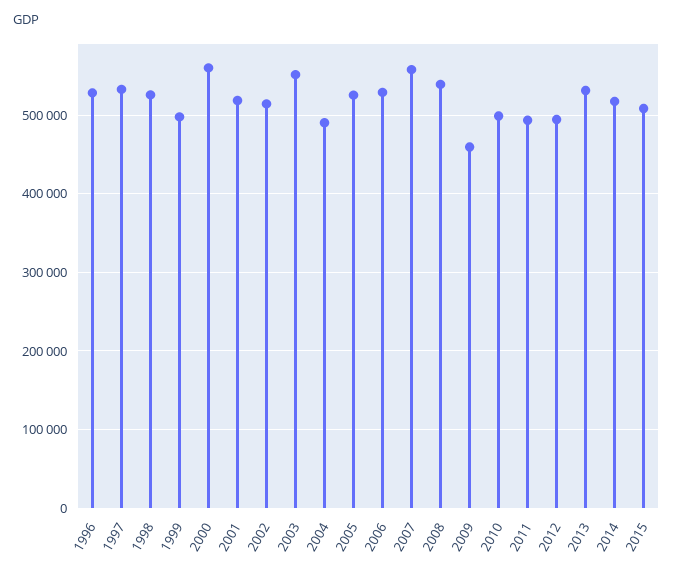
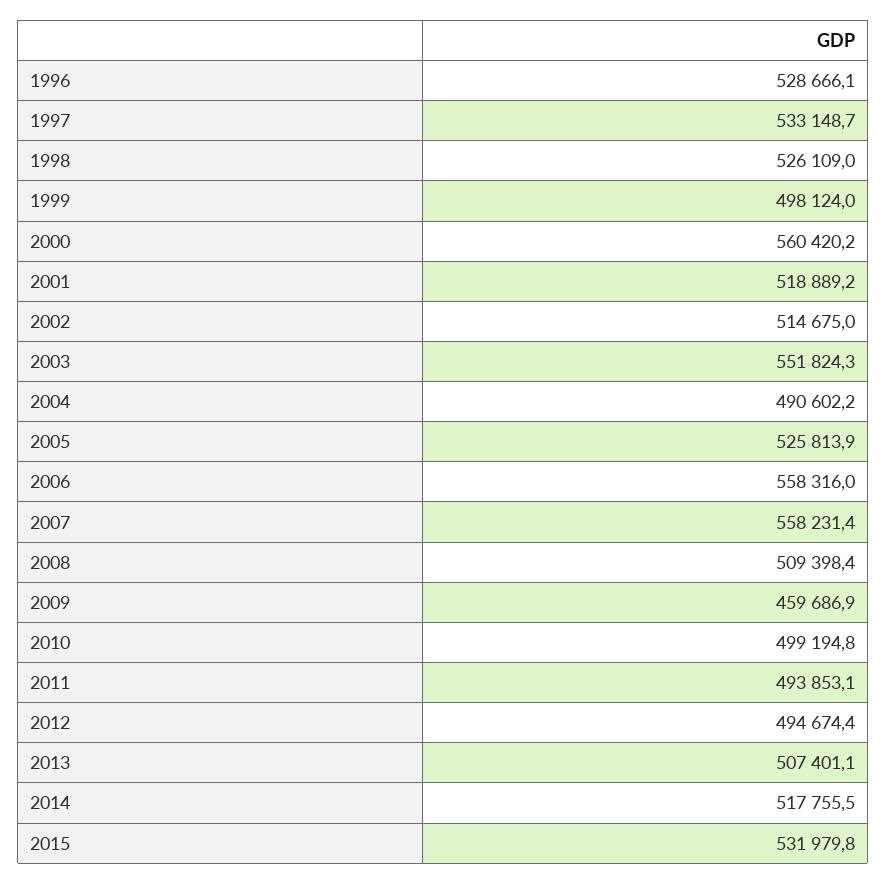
  {
    "1996": 528666.1,
    "1997": 533148.7,
    "1998": 526109,
    "1999": 498124,
    "2000": 560420.2,
    "2001": 518889.2,
    "2002": 514675,
    "2003": 551824.3,
    "2004": 490602.2,
    "2005": 525813.9,
-   "2006": 530000,
+   "2006": 558316,
    "2007": 558231.4,
-   "2008": 540000,
+   "2008": 509398.4,
    "2009": 459686.9,
    "2010": 499194.8,
    "2011": 493853.1,
    "2012": 494674.4,
-   "2013": 530000,
+   "2013": 507401.1,
    "2014": 517755.5,
-   "2015": 510000
+   "2015": 531979.8
  }

